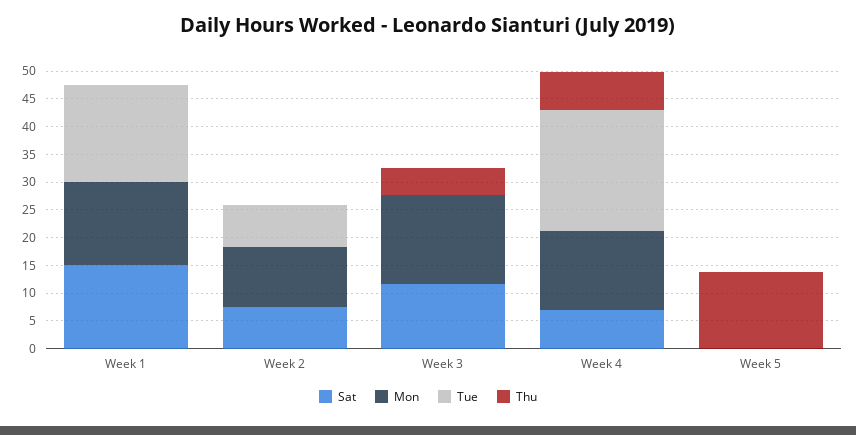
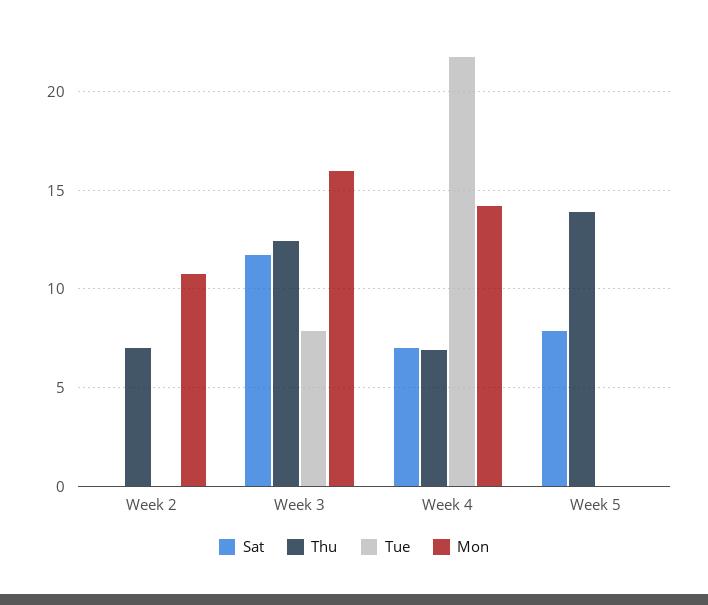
  {
    "Sat": {
-     "Week 1": 15,
-     "Week 2": 7.5,
+     "Week 2": 0,
      "Week 3": 11.5,
      "Week 4": 7,
-     "Week 5": 0
+     "Week 5": 8
    },
    "Mon": {
-     "Week 1": 15,
      "Week 2": 11,
      "Week 3": 16,
      "Week 4": 14,
      "Week 5": 0
    },
    "Tue": {
-     "Week 1": 17.5,
-     "Week 2": 7.5,
+     "Week 2": 0,
-     "Week 3": 0,
+     "Week 3": 8,
      "Week 4": 22,
      "Week 5": 0
    },
    "Thu": {
-     "Week 1": 0,
-     "Week 2": 0,
+     "Week 2": 7,
-     "Week 3": 5,
+     "Week 3": 12.5,
      "Week 4": 7,
      "Week 5": 14
    }
  }

